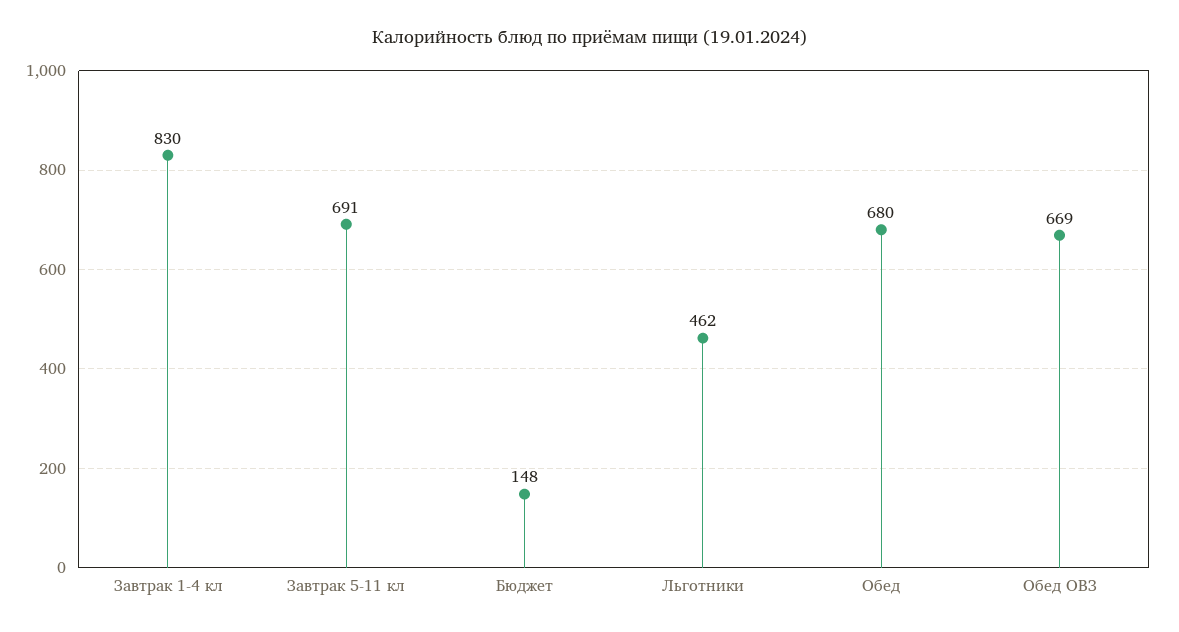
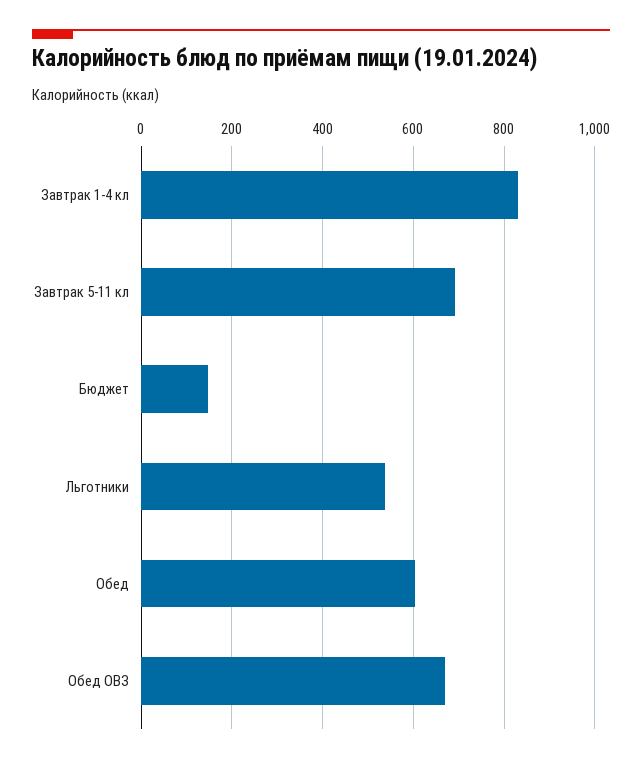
  {
    "Завтрак 1-4 кл": 830,
    "Завтрак 5-11 кл": 691,
    "Бюджет": 148,
-   "Льготники": 462,
+   "Льготники": 540,
-   "Обед": 680,
+   "Обед": 600,
    "Обед ОВЗ": 669
  }

